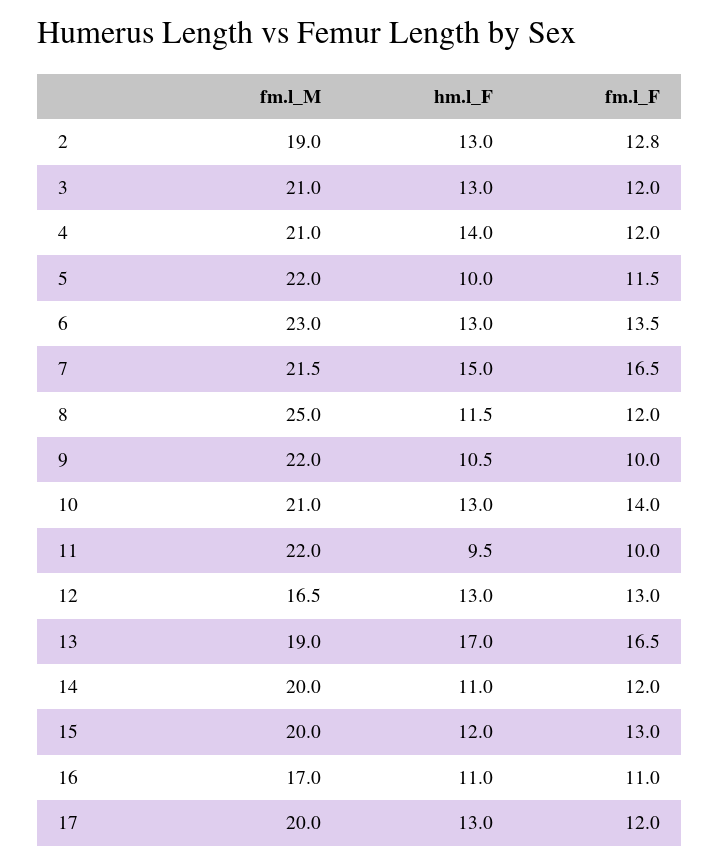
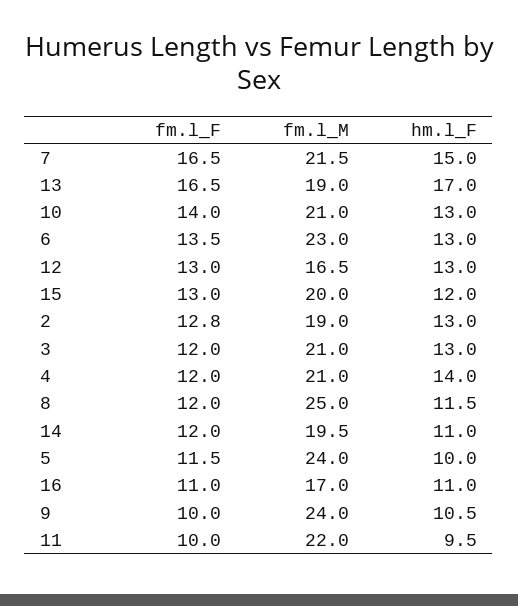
  {
    "fm.l_M": {
      "2": 19,
      "3": 21,
      "4": 21,
-     "5": 22,
+     "5": 24,
      "6": 23,
      "7": 21.5,
      "8": 25,
-     "9": 22,
+     "9": 24,
      "10": 21,
      "11": 22,
      "12": 16.5,
      "13": 19,
-     "14": 20,
+     "14": 19.5,
      "15": 20,
-     "16": 17,
+     "16": 17
-     "17": 20
    },
    "hm.l_F": {
      "2": 13,
      "3": 13,
      "4": 14,
      "5": 10,
      "6": 13,
      "7": 15,
      "8": 11.5,
      "9": 10.5,
      "10": 13,
      "11": 9.5,
      "12": 13,
      "13": 17,
      "14": 11,
      "15": 12,
-     "16": 11,
+     "16": 11
-     "17": 13
    },
    "fm.l_F": {
      "2": 12.8,
      "3": 12,
      "4": 12,
      "5": 11.5,
      "6": 13.5,
      "7": 16.5,
      "8": 12,
      "9": 10,
      "10": 14,
      "11": 10,
      "12": 13,
      "13": 16.5,
      "14": 12,
      "15": 13,
-     "16": 11,
+     "16": 11
-     "17": 12
    }
  }

